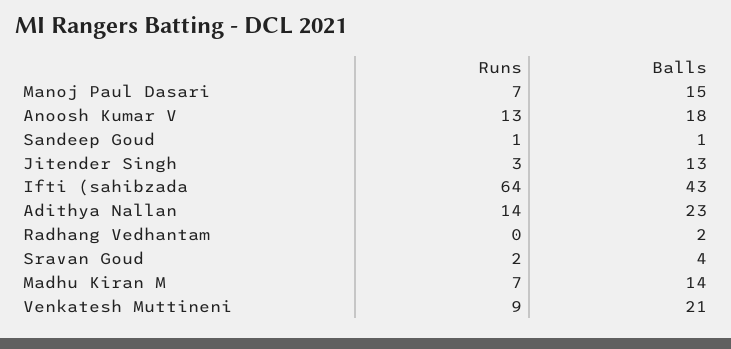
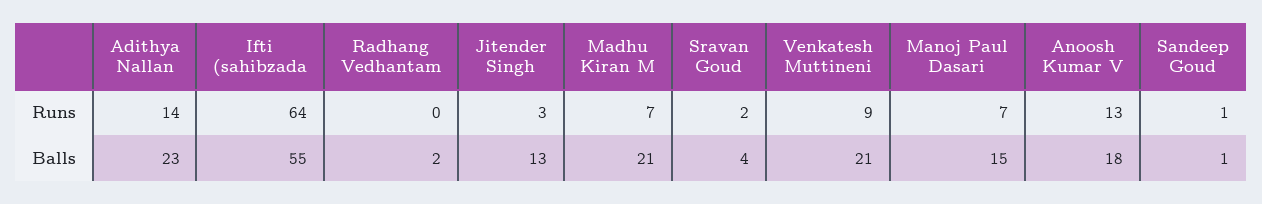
  {
    "Runs": {
      "Manoj Paul Dasari": 7,
      "Anoosh Kumar V": 13,
      "Sandeep Goud": 1,
      "Jitender Singh": 3,
      "Ifti (sahibzada": 64,
      "Adithya Nallan": 14,
      "Radhang Vedhantam": 0,
      "Sravan Goud": 2,
      "Madhu Kiran M": 7,
      "Venkatesh Muttineni": 9
    },
    "Balls": {
      "Manoj Paul Dasari": 15,
      "Anoosh Kumar V": 18,
      "Sandeep Goud": 1,
      "Jitender Singh": 13,
-     "Ifti (sahibzada": 43,
+     "Ifti (sahibzada": 55,
      "Adithya Nallan": 23,
      "Radhang Vedhantam": 2,
      "Sravan Goud": 4,
-     "Madhu Kiran M": 14,
+     "Madhu Kiran M": 21,
      "Venkatesh Muttineni": 21
    }
  }

